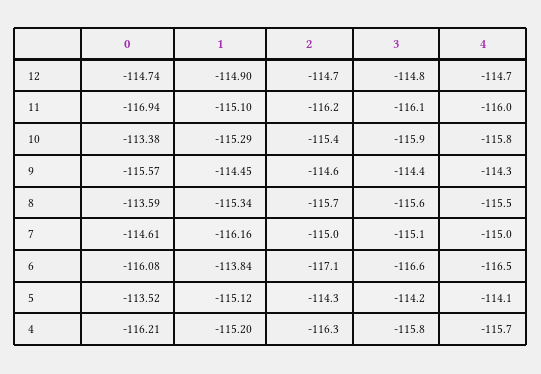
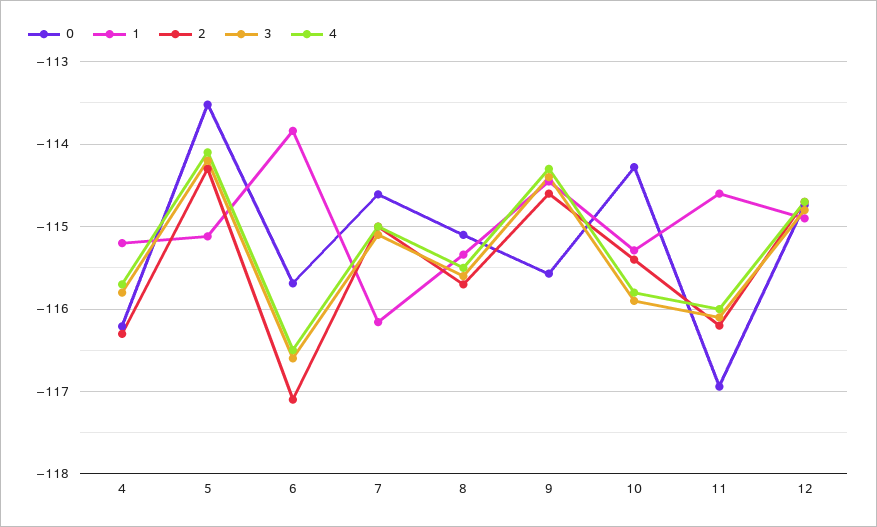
  {
    "0": {
      "12": -114.74,
      "11": -116.94,
-     "10": -113.38,
+     "10": -114.3,
      "9": -115.57,
-     "8": -113.59,
+     "8": -115.1,
      "7": -114.61,
-     "6": -116.08,
+     "6": -115.7,
      "5": -113.52,
      "4": -116.21
    },
    "1": {
      "12": -114.9,
-     "11": -115.1,
+     "11": -114.6,
      "10": -115.29,
      "9": -114.45,
      "8": -115.34,
      "7": -116.16,
      "6": -113.84,
      "5": -115.12,
      "4": -115.2
    },
    "2": {
      "12": -114.7,
      "11": -116.2,
      "10": -115.4,
      "9": -114.6,
      "8": -115.7,
      "7": -115,
      "6": -117.1,
      "5": -114.3,
      "4": -116.3
    },
    "3": {
      "12": -114.8,
      "11": -116.1,
      "10": -115.9,
      "9": -114.4,
      "8": -115.6,
      "7": -115.1,
      "6": -116.6,
      "5": -114.2,
      "4": -115.8
    },
    "4": {
      "12": -114.7,
      "11": -116,
      "10": -115.8,
      "9": -114.3,
      "8": -115.5,
      "7": -115,
      "6": -116.5,
      "5": -114.1,
      "4": -115.7
    }
  }

